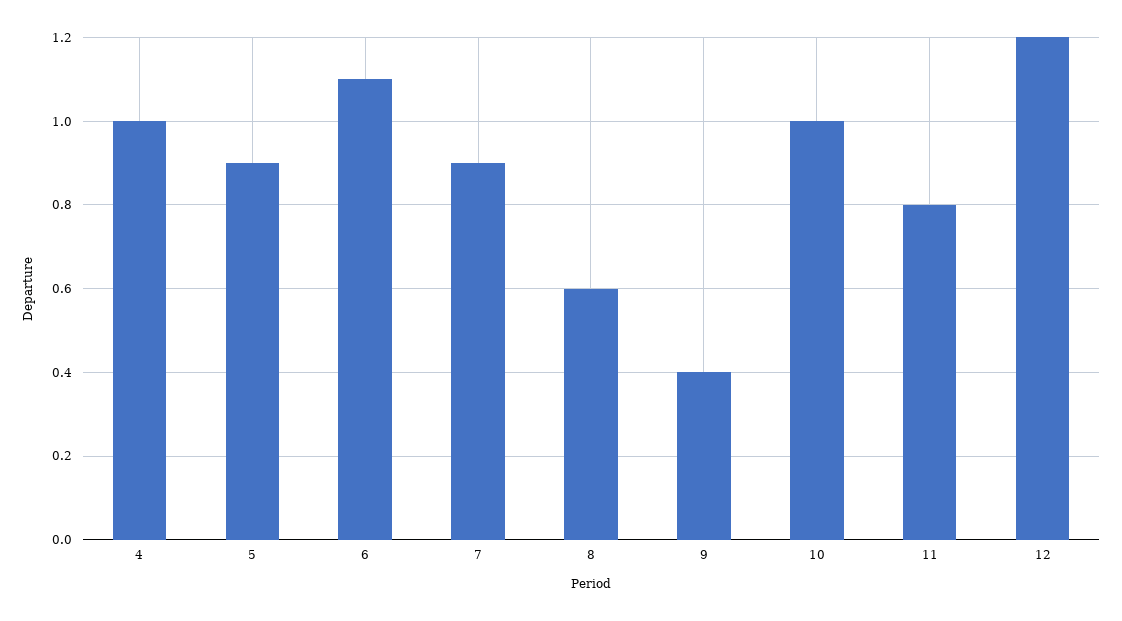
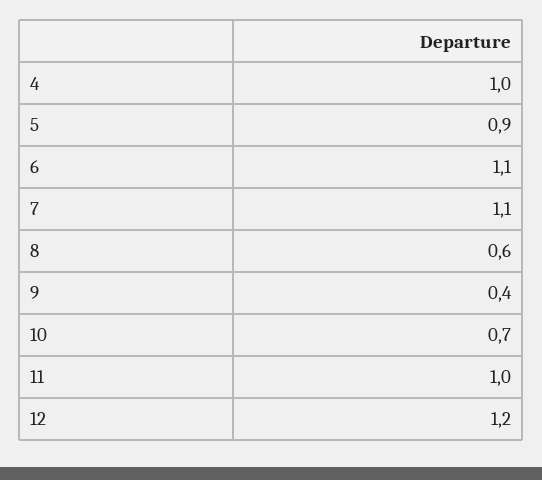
  {
    "4": 1,
    "5": 0.9,
    "6": 1.1,
-   "7": 0.9,
+   "7": 1.1,
    "8": 0.6,
    "9": 0.4,
-   "10": 1,
+   "10": 0.7,
-   "11": 0.8,
+   "11": 1,
    "12": 1.2
  }

